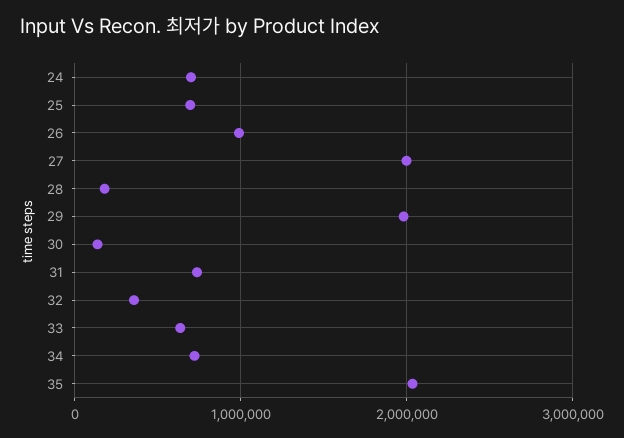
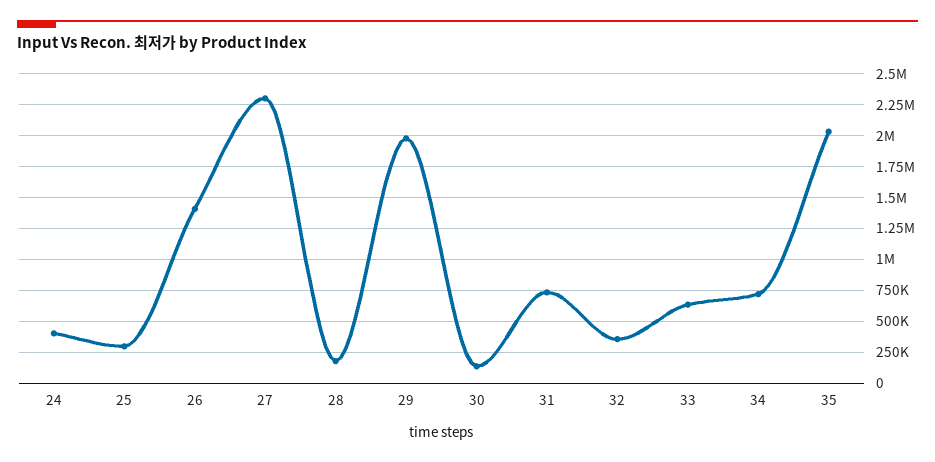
  {
-   "24": 700000,
+   "24": 400000,
-   "25": 700000,
+   "25": 300000,
-   "26": 1000000,
+   "26": 1400000,
-   "27": 2000000,
+   "27": 2300000,
    "28": 200000,
    "29": 2000000,
    "30": 150000,
    "31": 750000,
    "32": 350000,
    "33": 650000,
    "34": 700000,
    "35": 2050000
  }

